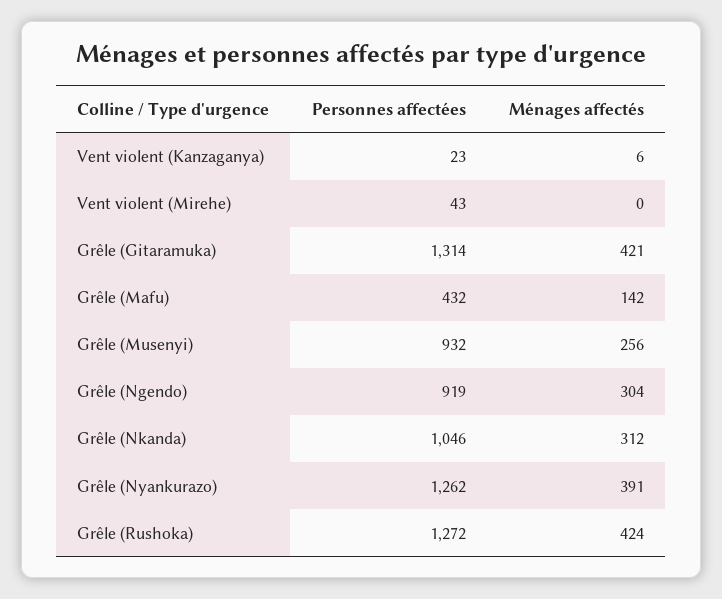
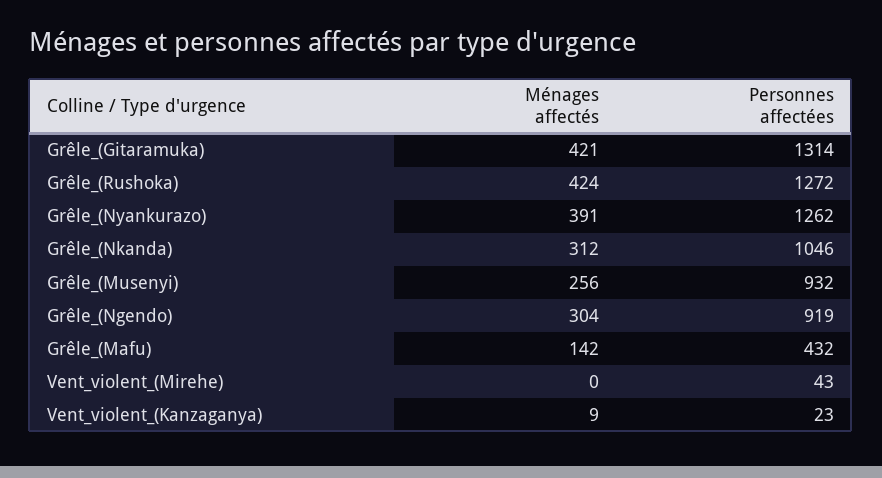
  {
    "Personnes affectées": {
      "Vent violent (Kanzaganya)": 23,
      "Vent violent (Mirehe)": 43,
      "Grêle (Gitaramuka)": 1314,
      "Grêle (Mafu)": 432,
      "Grêle (Musenyi)": 932,
      "Grêle (Ngendo)": 919,
      "Grêle (Nkanda)": 1046,
      "Grêle (Nyankurazo)": 1262,
      "Grêle (Rushoka)": 1272
    },
    "Ménages affectés": {
-     "Vent violent (Kanzaganya)": 6,
+     "Vent violent (Kanzaganya)": 9,
      "Vent violent (Mirehe)": 0,
      "Grêle (Gitaramuka)": 421,
      "Grêle (Mafu)": 142,
      "Grêle (Musenyi)": 256,
      "Grêle (Ngendo)": 304,
      "Grêle (Nkanda)": 312,
      "Grêle (Nyankurazo)": 391,
      "Grêle (Rushoka)": 424
    }
  }

